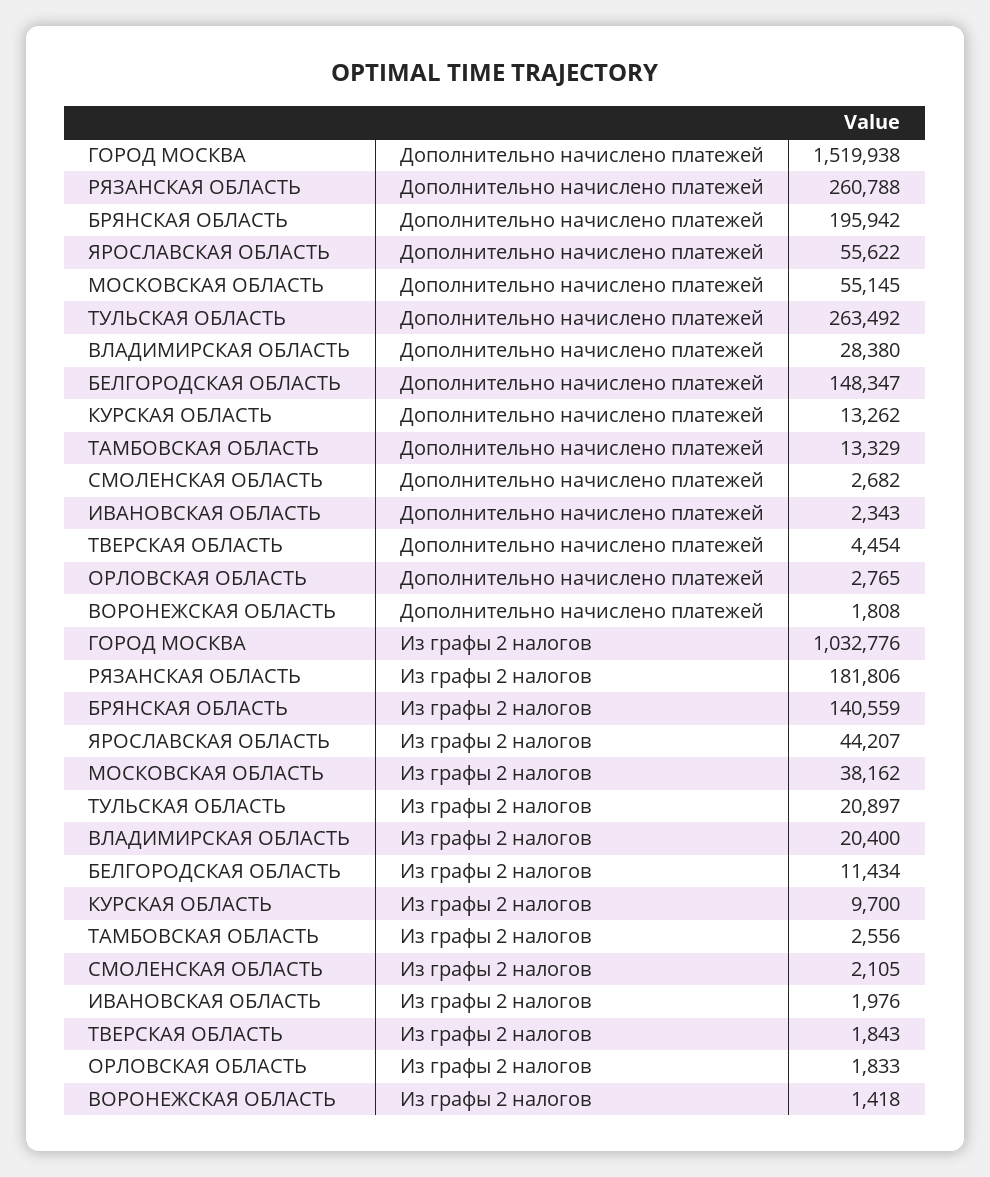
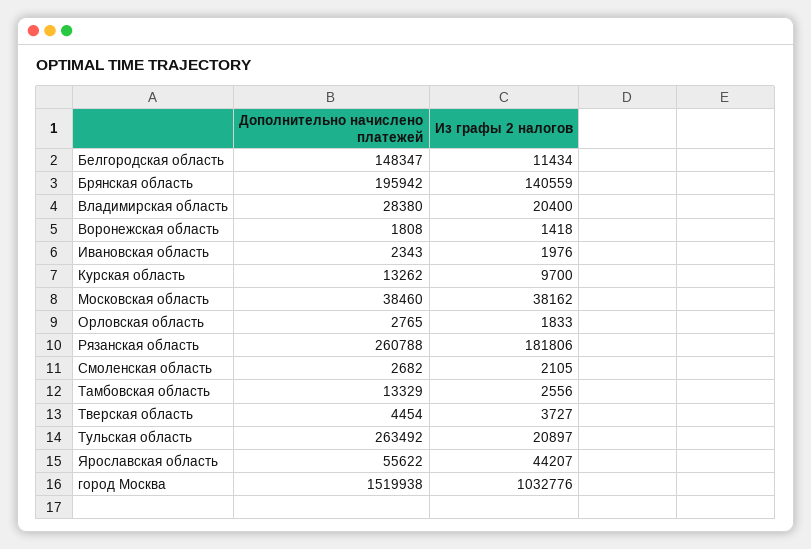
  {
    "ГОРОД МОСКВА": {
      "Дополнительно начислено платежей": 1519938,
      "Из графы 2 налогов": 1032776
    },
    "РЯЗАНСКАЯ ОБЛАСТЬ": {
      "Дополнительно начислено платежей": 260788,
      "Из графы 2 налогов": 181806
    },
    "БРЯНСКАЯ ОБЛАСТЬ": {
      "Дополнительно начислено платежей": 195942,
      "Из графы 2 налогов": 140559
    },
    "ЯРОСЛАВСКАЯ ОБЛАСТЬ": {
      "Дополнительно начислено платежей": 55622,
      "Из графы 2 налогов": 44207
    },
    "МОСКОВСКАЯ ОБЛАСТЬ": {
-     "Дополнительно начислено платежей": 55145,
+     "Дополнительно начислено платежей": 38460,
      "Из графы 2 налогов": 38162
    },
    "ТУЛЬСКАЯ ОБЛАСТЬ": {
      "Дополнительно начислено платежей": 263492,
      "Из графы 2 налогов": 20897
    },
    "ВЛАДИМИРСКАЯ ОБЛАСТЬ": {
      "Дополнительно начислено платежей": 28380,
      "Из графы 2 налогов": 20400
    },
    "БЕЛГОРОДСКАЯ ОБЛАСТЬ": {
      "Дополнительно начислено платежей": 148347,
      "Из графы 2 налогов": 11434
    },
    "КУРСКАЯ ОБЛАСТЬ": {
      "Дополнительно начислено платежей": 13262,
      "Из графы 2 налогов": 9700
    },
    "ТАМБОВСКАЯ ОБЛАСТЬ": {
      "Дополнительно начислено платежей": 13329,
      "Из графы 2 налогов": 2556
    },
    "СМОЛЕНСКАЯ ОБЛАСТЬ": {
      "Дополнительно начислено платежей": 2682,
      "Из графы 2 налогов": 2105
    },
    "ИВАНОВСКАЯ ОБЛАСТЬ": {
      "Дополнительно начислено платежей": 2343,
      "Из графы 2 налогов": 1976
    },
    "ТВЕРСКАЯ ОБЛАСТЬ": {
      "Дополнительно начислено платежей": 4454,
-     "Из графы 2 налогов": 1843
+     "Из графы 2 налогов": 3727
    },
    "ОРЛОВСКАЯ ОБЛАСТЬ": {
      "Дополнительно начислено платежей": 2765,
      "Из графы 2 налогов": 1833
    },
    "ВОРОНЕЖСКАЯ ОБЛАСТЬ": {
      "Дополнительно начислено платежей": 1808,
      "Из графы 2 налогов": 1418
    }
  }

